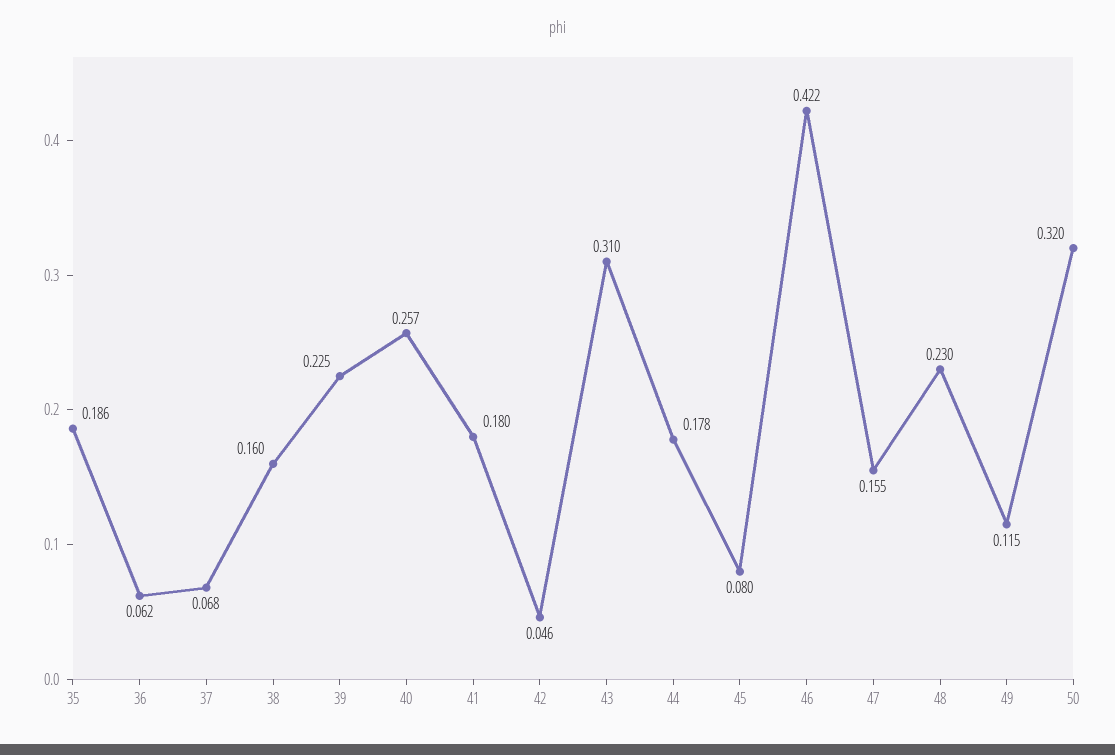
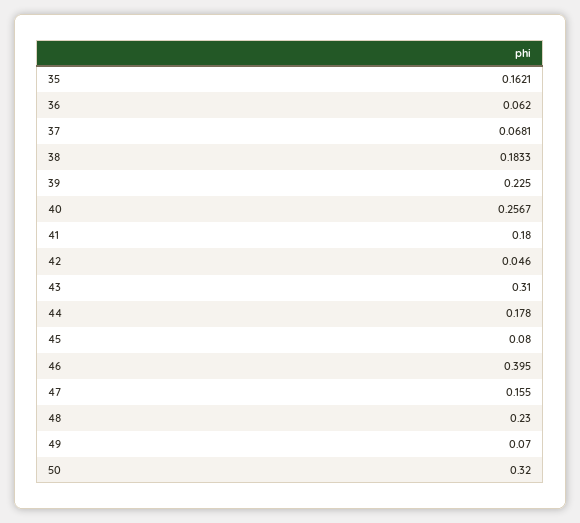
  {
-   "35": 0.186,
+   "35": 0.1621,
    "36": 0.062,
    "37": 0.0681,
-   "38": 0.16,
+   "38": 0.1833,
    "39": 0.225,
    "40": 0.2567,
    "41": 0.18,
    "42": 0.046,
    "43": 0.31,
    "44": 0.178,
    "45": 0.08,
-   "46": 0.422,
+   "46": 0.395,
    "47": 0.155,
    "48": 0.23,
-   "49": 0.115,
+   "49": 0.07,
    "50": 0.32
  }

